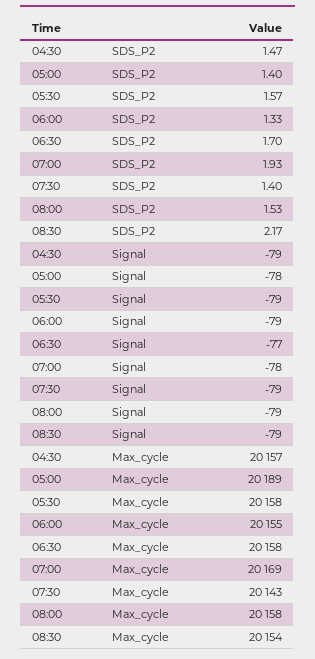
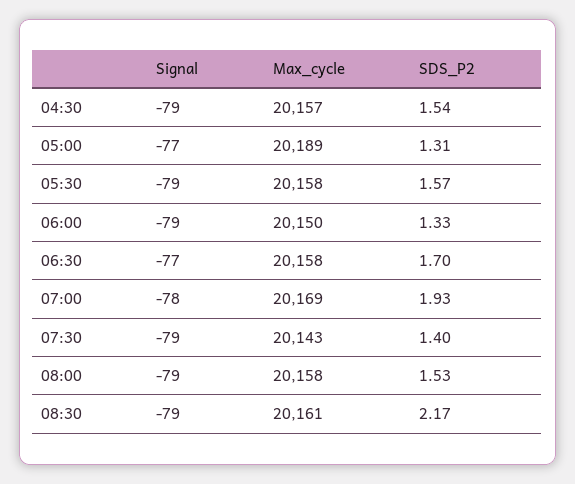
  {
    "04:30": {
-     "SDS_P2": 1.47,
+     "SDS_P2": 1.54,
      "Signal": -79,
      "Max_cycle": 20157
    },
    "05:00": {
-     "SDS_P2": 1.4,
+     "SDS_P2": 1.31,
-     "Signal": -78,
+     "Signal": -77,
      "Max_cycle": 20189
    },
    "05:30": {
      "SDS_P2": 1.57,
      "Signal": -79,
      "Max_cycle": 20158
    },
    "06:00": {
      "SDS_P2": 1.33,
      "Signal": -79,
-     "Max_cycle": 20155
+     "Max_cycle": 20150
    },
    "06:30": {
      "SDS_P2": 1.7,
      "Signal": -77,
      "Max_cycle": 20158
    },
    "07:00": {
      "SDS_P2": 1.93,
      "Signal": -78,
      "Max_cycle": 20169
    },
    "07:30": {
      "SDS_P2": 1.4,
      "Signal": -79,
      "Max_cycle": 20143
    },
    "08:00": {
      "SDS_P2": 1.53,
      "Signal": -79,
      "Max_cycle": 20158
    },
    "08:30": {
      "SDS_P2": 2.17,
      "Signal": -79,
-     "Max_cycle": 20154
+     "Max_cycle": 20161
    }
  }

